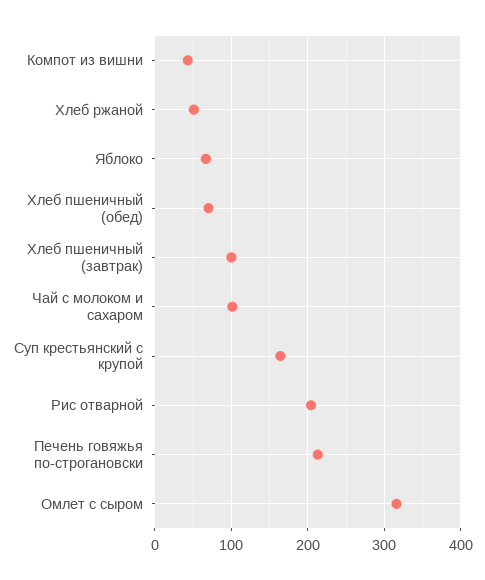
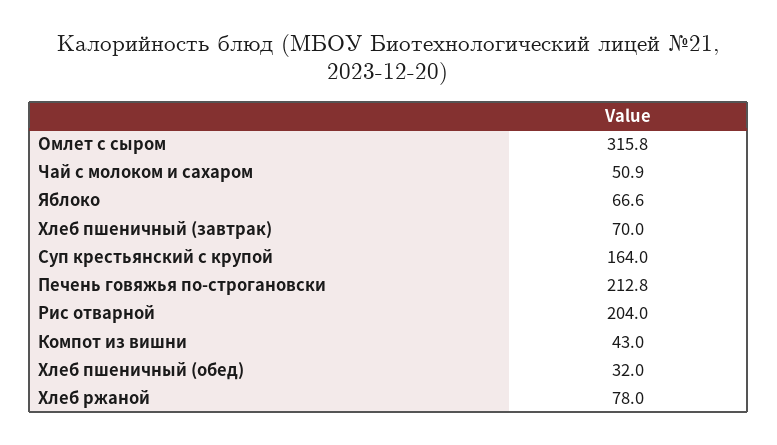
  {
    "Компот из вишни": 43,
-   "Хлеб ржаной": 50,
+   "Хлеб ржаной": 78,
    "Яблоко": 66.6,
-   "Хлеб пшеничный (обед)": 70,
+   "Хлеб пшеничный (обед)": 32,
-   "Хлеб пшеничный (завтрак)": 100,
+   "Хлеб пшеничный (завтрак)": 70,
-   "Чай с молоком и сахаром": 100,
+   "Чай с молоком и сахаром": 50.9,
    "Суп крестьянский с крупой": 164,
    "Рис отварной": 204,
    "Печень говяжья по-строгановски": 212.8,
    "Омлет с сыром": 315.8
  }

